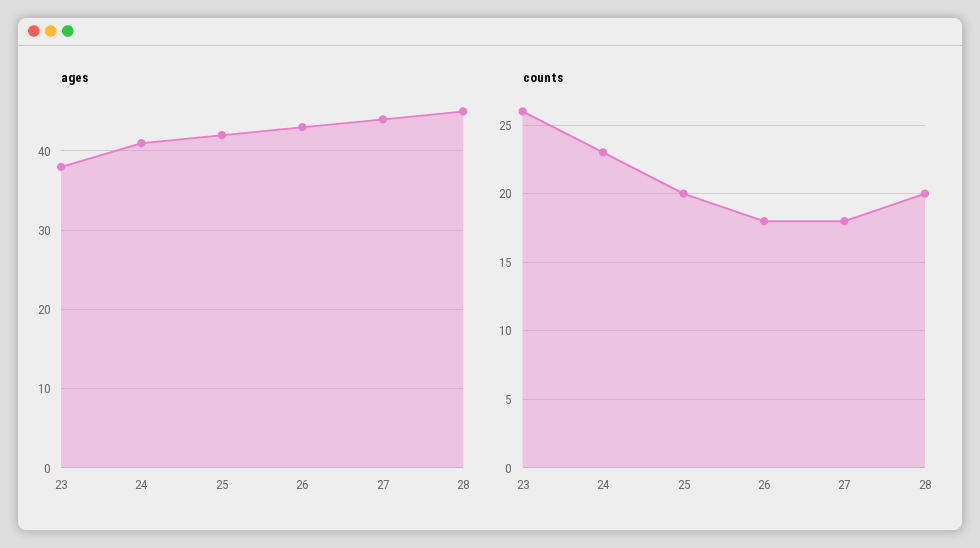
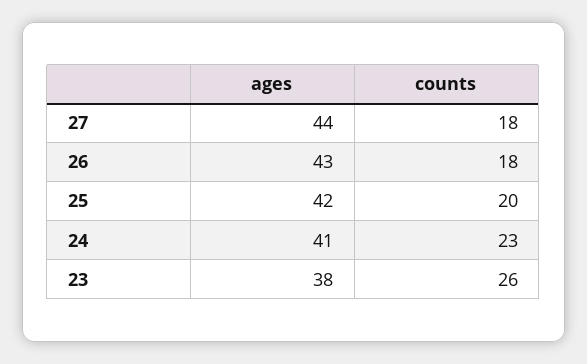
  {
    "ages": {
      "23": 38,
      "24": 41,
      "25": 42,
      "26": 43,
-     "27": 44,
+     "27": 44
-     "28": 45
    },
    "counts": {
      "23": 26,
      "24": 23,
      "25": 20,
      "26": 18,
-     "27": 18,
+     "27": 18
-     "28": 20
    }
  }

